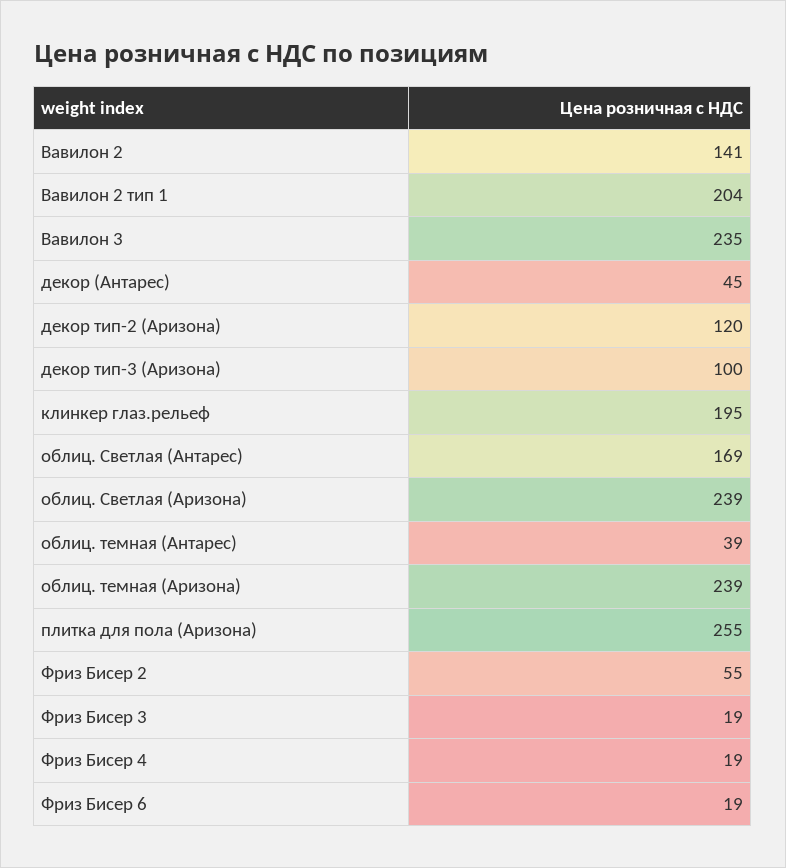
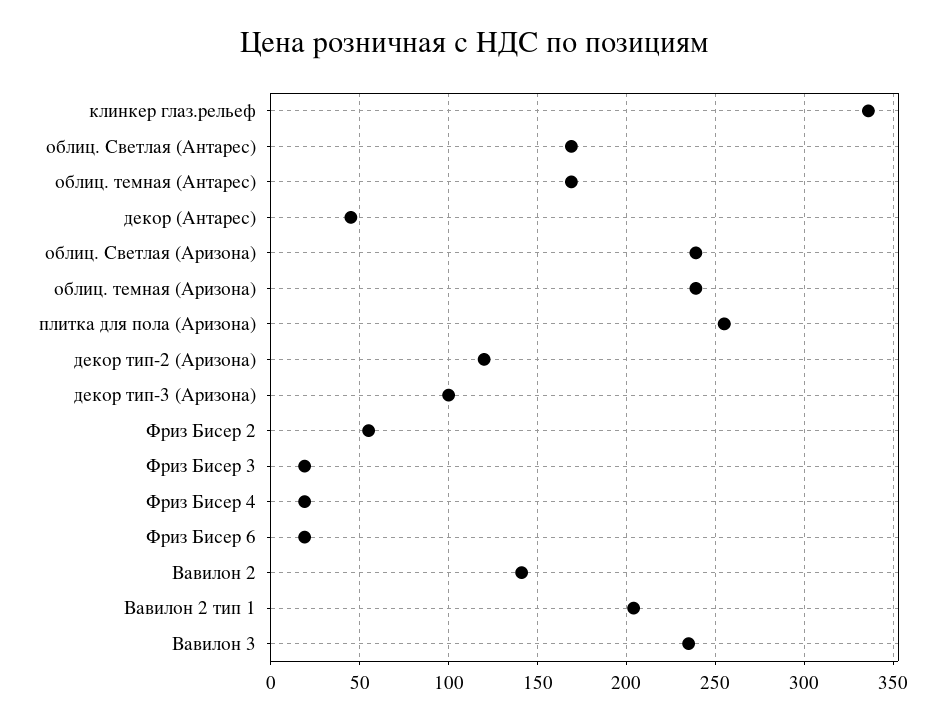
  {
    "Вавилон 2": 141,
    "Вавилон 2 тип 1": 204,
    "Вавилон 3": 235,
    "декор (Антарес)": 45,
    "декор тип-2 (Аризона)": 120,
    "декор тип-3 (Аризона)": 100,
-   "клинкер глаз.рельеф": 195,
+   "клинкер глаз.рельеф": 335,
    "облиц. Светлая (Антарес)": 169,
    "облиц. Светлая (Аризона)": 239,
-   "облиц. темная (Антарес)": 39,
+   "облиц. темная (Антарес)": 170,
    "облиц. темная (Аризона)": 239,
    "плитка для пола (Аризона)": 255,
    "Фриз Бисер 2": 55,
    "Фриз Бисер 3": 19,
    "Фриз Бисер 4": 19,
    "Фриз Бисер 6": 19
  }

